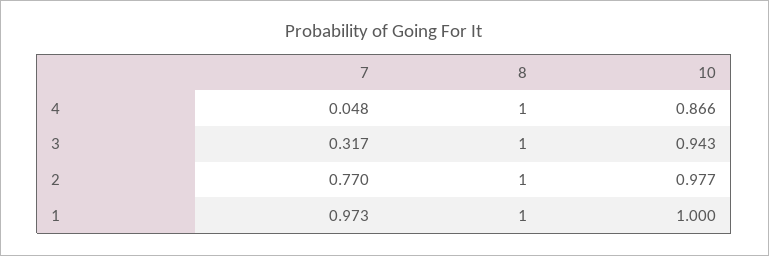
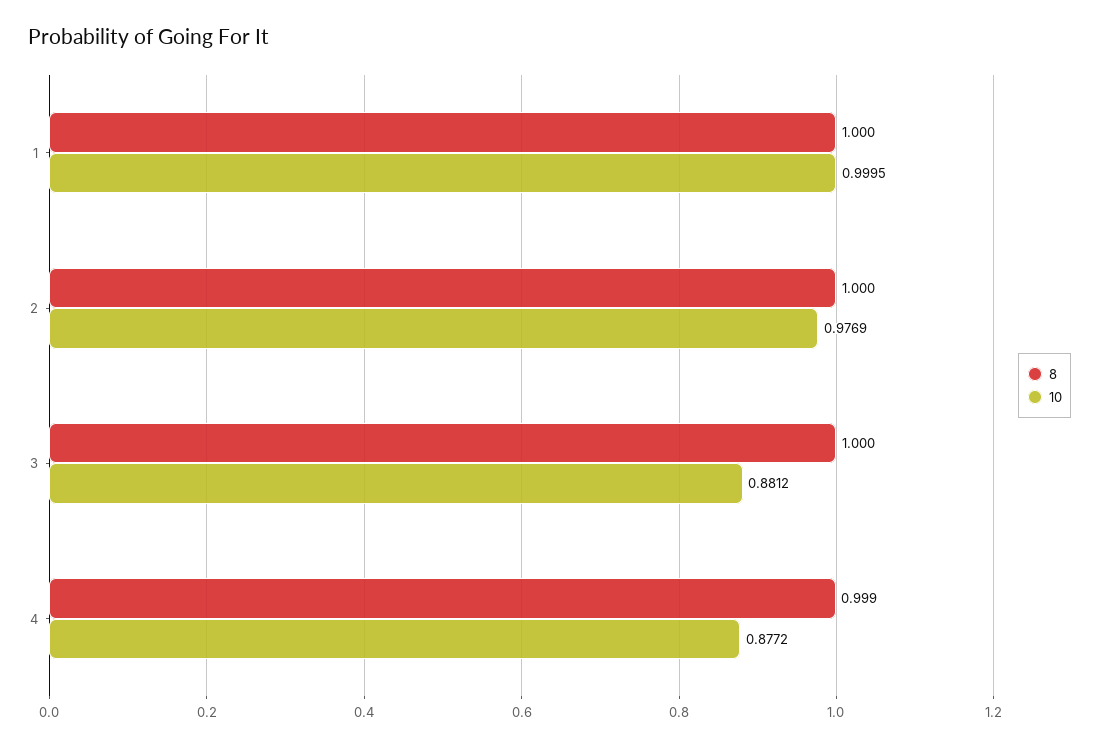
  {
-   "7": {
-     "4": 0.048,
-     "3": 0.317,
-     "2": 0.77,
-     "1": 0.973
-   },
    "8": {
-     "4": 1,
+     "4": 0.999,
      "3": 1,
      "2": 1,
      "1": 1
    },
    "10": {
-     "4": 0.866,
+     "4": 0.8772,
-     "3": 0.943,
+     "3": 0.8812,
      "2": 0.9769,
      "1": 0.9995
    }
  }

